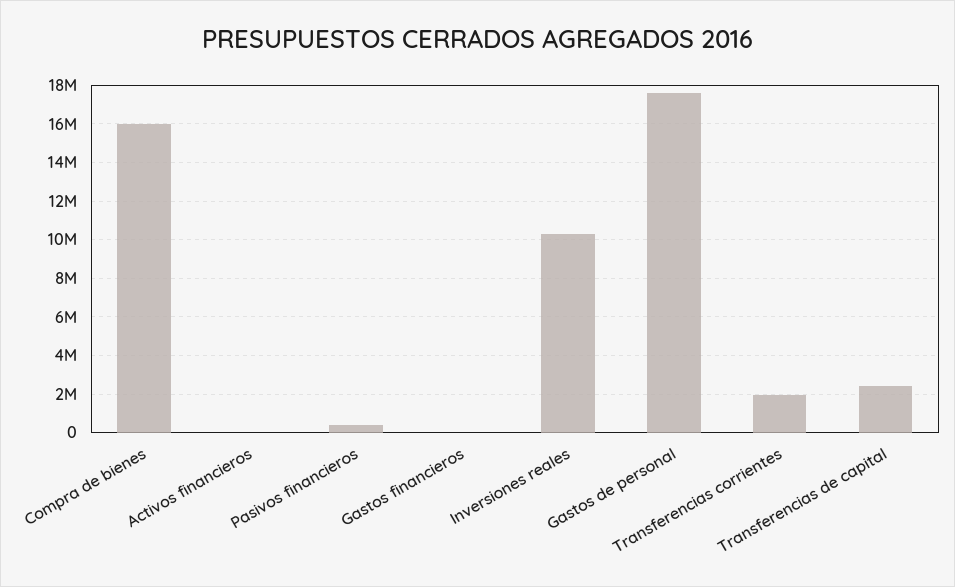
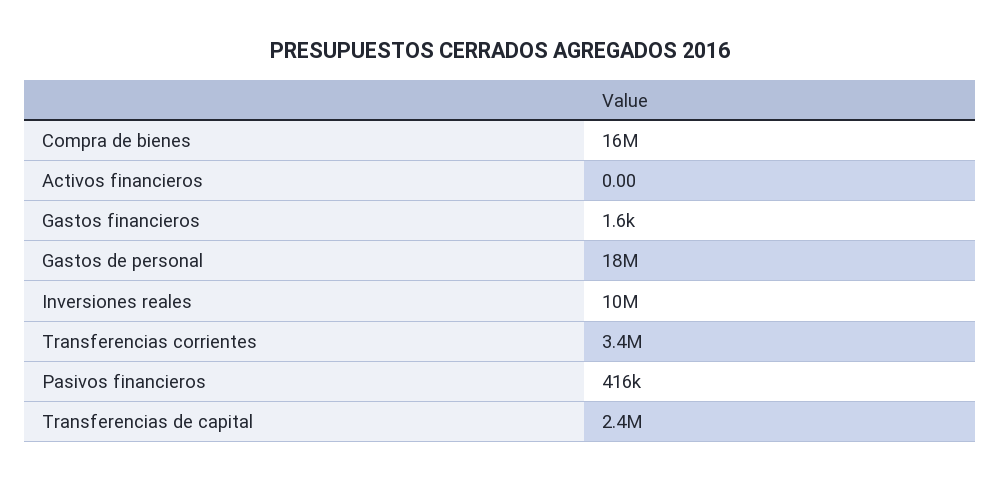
  {
    "Compra de bienes": 16000000,
    "Activos financieros": 0,
    "Pasivos financieros": 416000,
    "Gastos financieros": 1600,
    "Inversiones reales": 10000000,
    "Gastos de personal": 18000000,
-   "Transferencias corrientes": 2000000,
+   "Transferencias corrientes": 3400000,
    "Transferencias de capital": 2400000
  }

